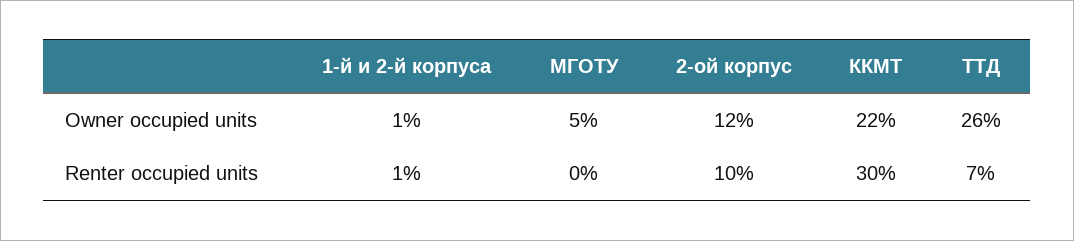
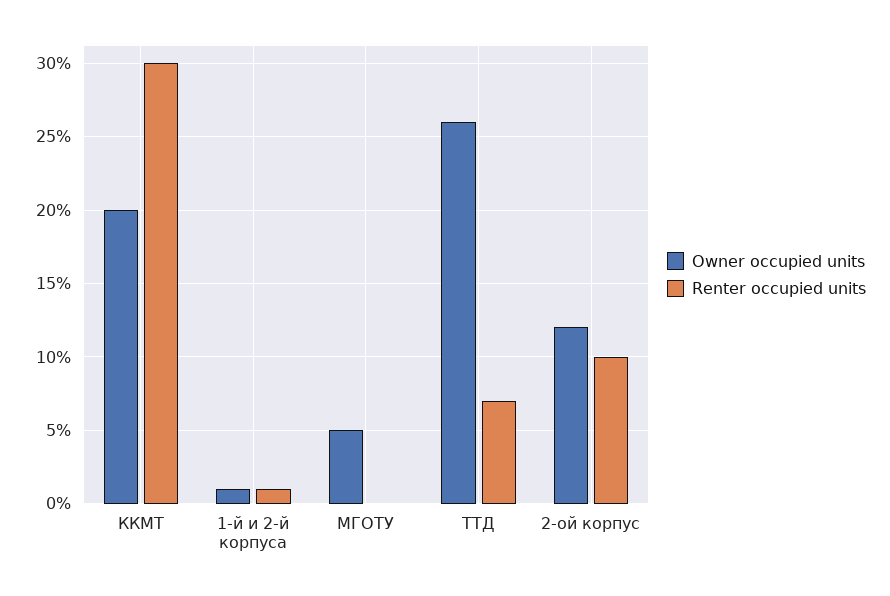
  {
    "Owner occupied units": {
      "1-й и 2-й корпуса": 1,
      "МГОТУ": 5,
      "2-ой корпус": 12,
-     "ККМТ": 22,
+     "ККМТ": 20,
      "ТТД": 26
    },
    "Renter occupied units": {
      "1-й и 2-й корпуса": 1,
      "МГОТУ": 0,
      "2-ой корпус": 10,
      "ККМТ": 30,
      "ТТД": 7
    }
  }

